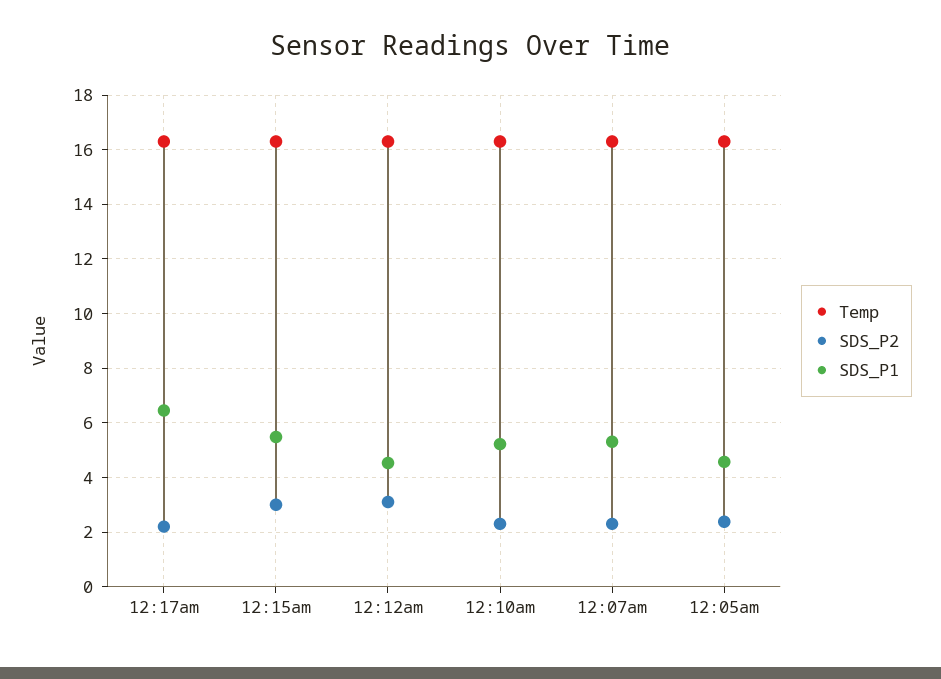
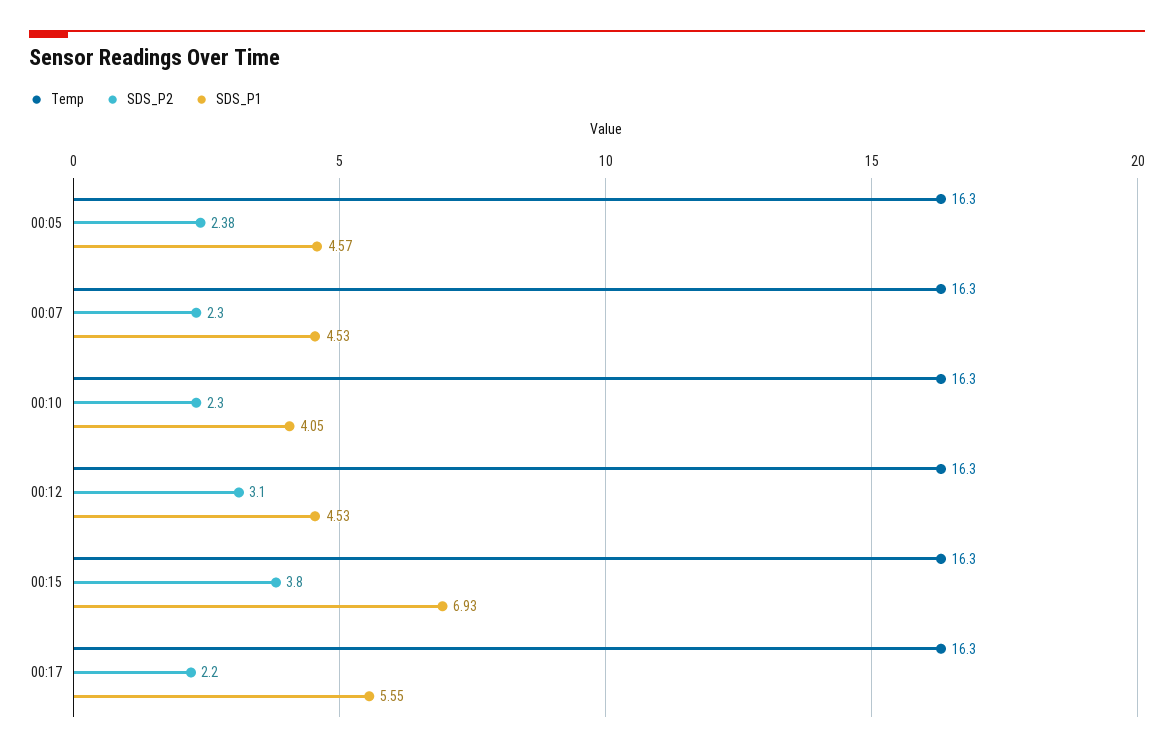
  {
    "Temp": {
      "12:17am": 16.3,
      "12:15am": 16.3,
      "12:12am": 16.3,
      "12:10am": 16.3,
      "12:07am": 16.3,
      "12:05am": 16.3
    },
    "SDS_P2": {
      "12:17am": 2.2,
-     "12:15am": 3,
+     "12:15am": 3.8,
      "12:12am": 3.1,
      "12:10am": 2.3,
      "12:07am": 2.3,
      "12:05am": 2.38
    },
    "SDS_P1": {
-     "12:17am": 6.5,
+     "12:17am": 5.55,
-     "12:15am": 5.5,
+     "12:15am": 6.93,
      "12:12am": 4.53,
-     "12:10am": 5.25,
+     "12:10am": 4.05,
-     "12:07am": 5.25,
+     "12:07am": 4.53,
      "12:05am": 4.57
    }
  }

